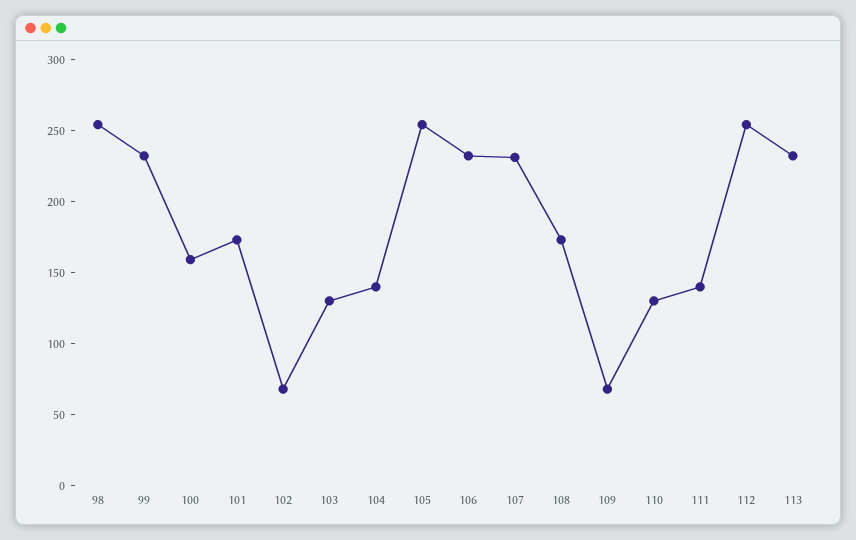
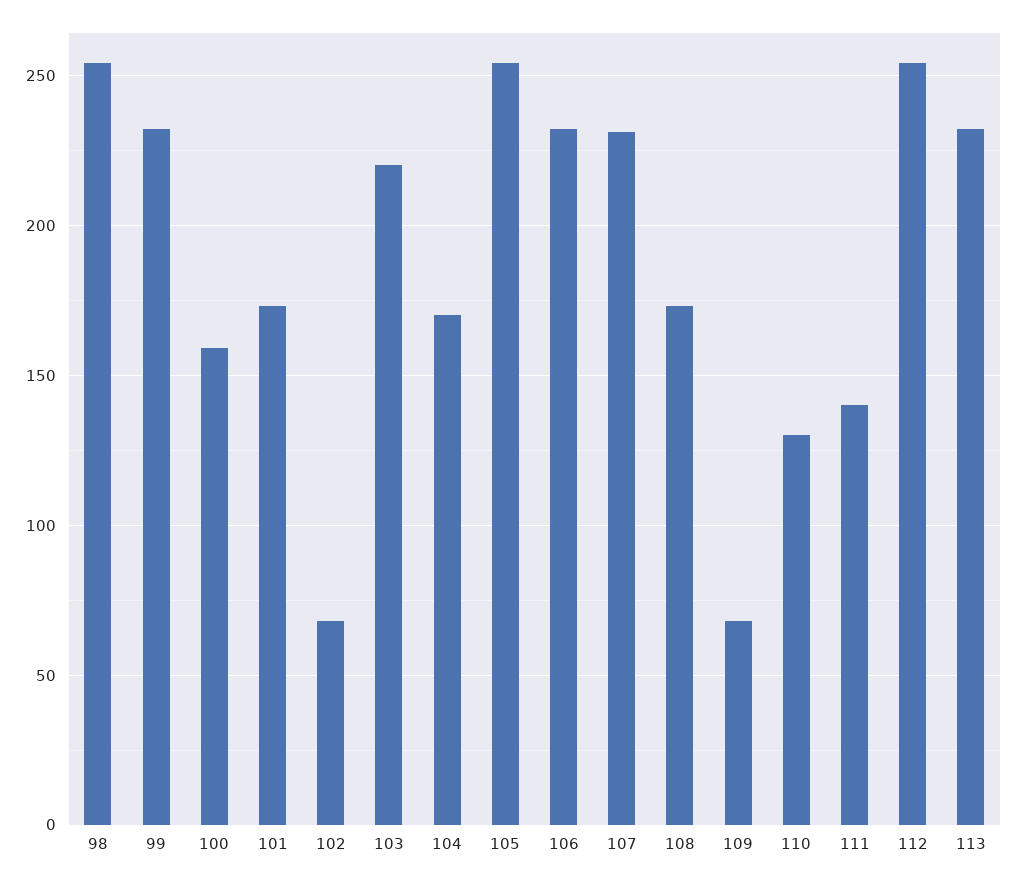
  {
    "98": 255,
    "99": 230,
    "100": 160,
    "101": 175,
    "102": 70,
-   "103": 130,
+   "103": 220,
-   "104": 140,
+   "104": 170,
    "105": 255,
    "106": 230,
    "107": 230,
    "108": 175,
    "109": 70,
    "110": 130,
    "111": 140,
    "112": 255,
    "113": 230
  }

